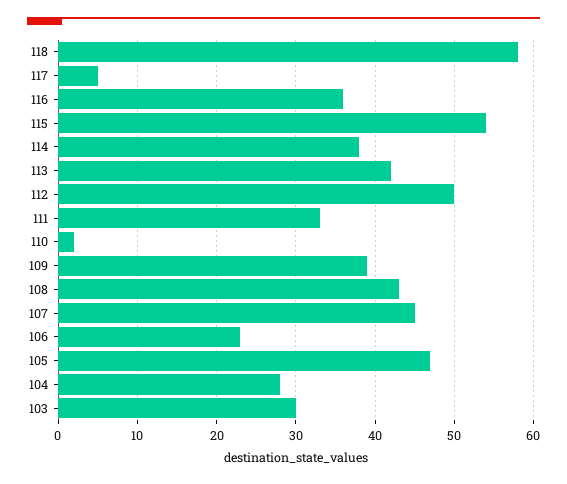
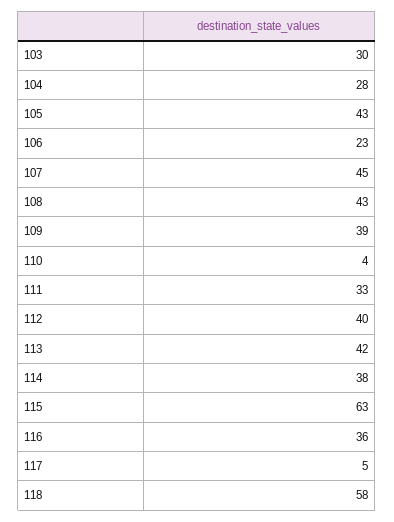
  {
    "118": 58,
    "117": 5,
    "116": 36,
-   "115": 54,
+   "115": 63,
    "114": 38,
    "113": 42,
-   "112": 50,
+   "112": 40,
    "111": 33,
-   "110": 2,
+   "110": 4,
    "109": 39,
    "108": 43,
    "107": 45,
    "106": 23,
-   "105": 47,
+   "105": 43,
    "104": 28,
    "103": 30
  }

